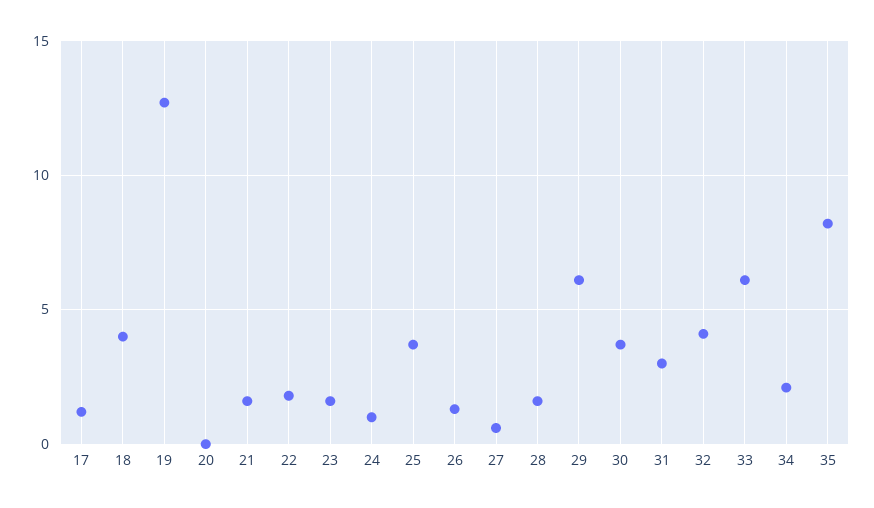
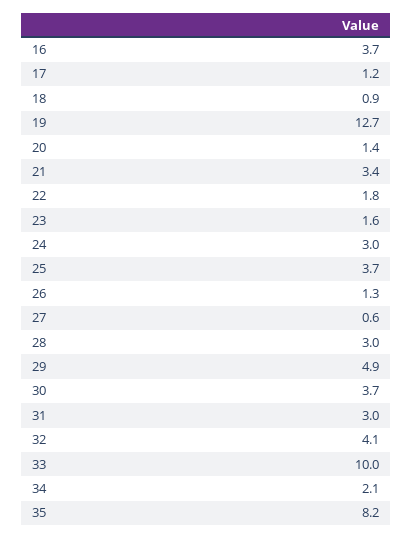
  {
    "17": 1.2,
-   "18": 4,
+   "18": 0.9,
    "19": 12.7,
-   "20": 0,
+   "20": 1.4,
-   "21": 1.5,
+   "21": 3.4,
    "22": 1.8,
    "23": 1.6,
-   "24": 1,
+   "24": 3,
    "25": 3.7,
    "26": 1.3,
    "27": 0.6,
-   "28": 1.5,
+   "28": 3,
-   "29": 6,
+   "29": 4.9,
    "30": 3.7,
    "31": 3,
    "32": 4.1,
-   "33": 6,
+   "33": 10,
    "34": 2.1,
-   "35": 8.2
+   "35": 8.2,
+   "16": 3.7
  }

